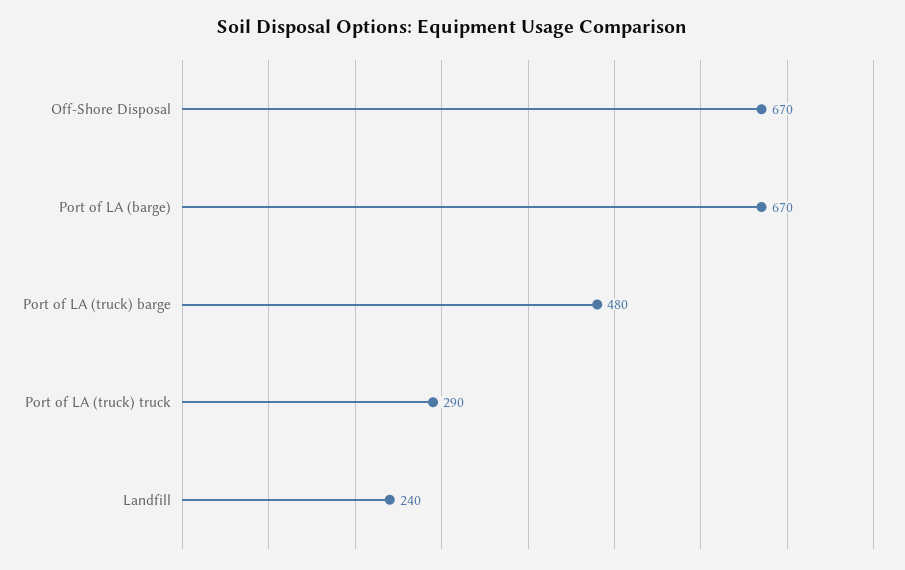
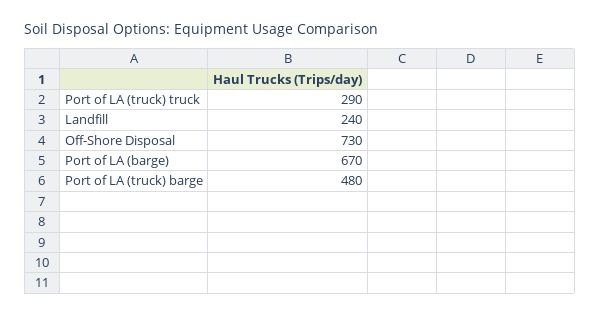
  {
-   "Off-Shore Disposal": 670,
+   "Off-Shore Disposal": 730,
    "Port of LA (barge)": 670,
    "Port of LA (truck) barge": 480,
    "Port of LA (truck) truck": 290,
    "Landfill": 240
  }

